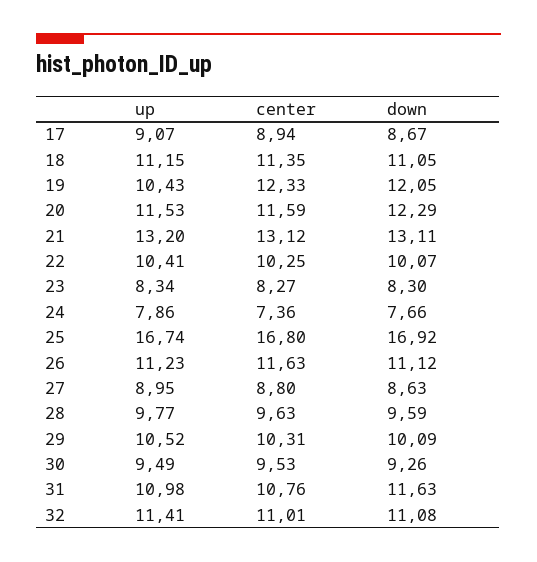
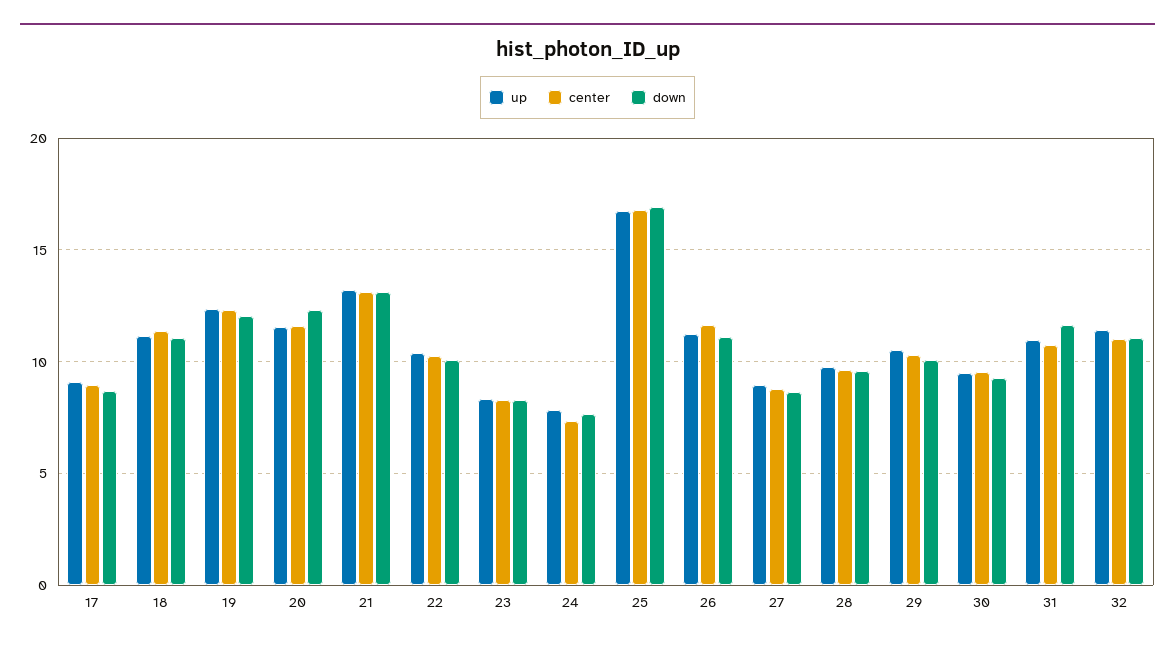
  {
    "up": {
      "17": 9.07,
      "18": 11.15,
-     "19": 10.43,
+     "19": 12.5,
      "20": 11.53,
      "21": 13.2,
      "22": 10.41,
      "23": 8.34,
      "24": 7.86,
      "25": 16.74,
      "26": 11.23,
      "27": 8.95,
      "28": 9.77,
      "29": 10.52,
      "30": 9.49,
      "31": 10.98,
      "32": 11.41
    },
    "center": {
      "17": 8.94,
      "18": 11.35,
      "19": 12.33,
      "20": 11.59,
      "21": 13.12,
      "22": 10.25,
      "23": 8.27,
      "24": 7.36,
      "25": 16.8,
      "26": 11.63,
      "27": 8.8,
      "28": 9.63,
      "29": 10.31,
      "30": 9.53,
      "31": 10.76,
      "32": 11.01
    },
    "down": {
      "17": 8.67,
      "18": 11.05,
      "19": 12.05,
      "20": 12.29,
      "21": 13.11,
      "22": 10.07,
      "23": 8.3,
      "24": 7.66,
      "25": 16.92,
      "26": 11.12,
      "27": 8.63,
      "28": 9.59,
      "29": 10.09,
      "30": 9.26,
      "31": 11.63,
      "32": 11.08
    }
  }

